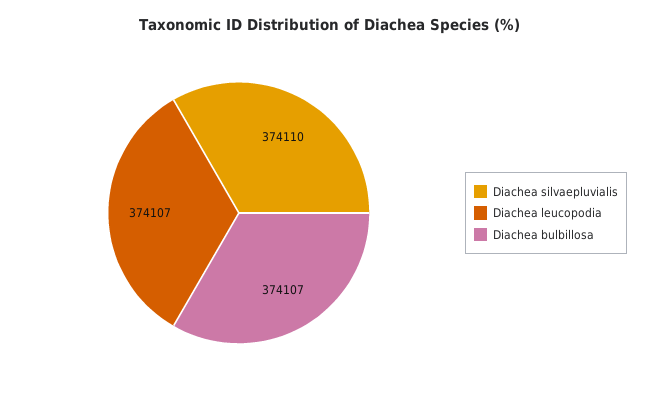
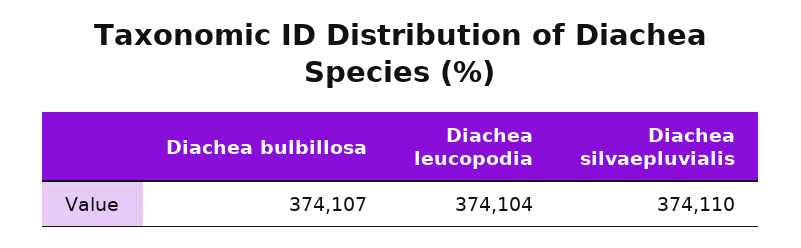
  {
    "Diachea silvaepluvialis": 374110,
-   "Diachea leucopodia": 374107,
+   "Diachea leucopodia": 374104,
    "Diachea bulbillosa": 374107
  }

